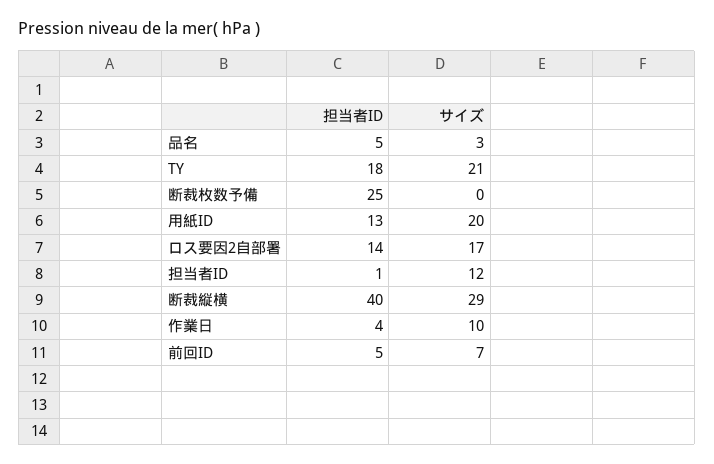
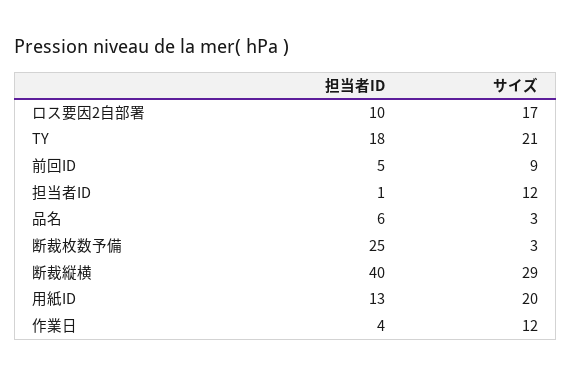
  {
    "担当者ID": {
-     "品名": 5,
+     "品名": 6,
      "TY": 18,
      "断裁枚数予備": 25,
      "用紙ID": 13,
-     "ロス要因2自部署": 14,
+     "ロス要因2自部署": 10,
      "担当者ID": 1,
      "断裁縦横": 40,
      "作業日": 4,
      "前回ID": 5
    },
    "サイズ": {
      "品名": 3,
      "TY": 21,
-     "断裁枚数予備": 0,
+     "断裁枚数予備": 3,
      "用紙ID": 20,
      "ロス要因2自部署": 17,
      "担当者ID": 12,
      "断裁縦横": 29,
-     "作業日": 10,
+     "作業日": 12,
-     "前回ID": 7
+     "前回ID": 9
    }
  }

